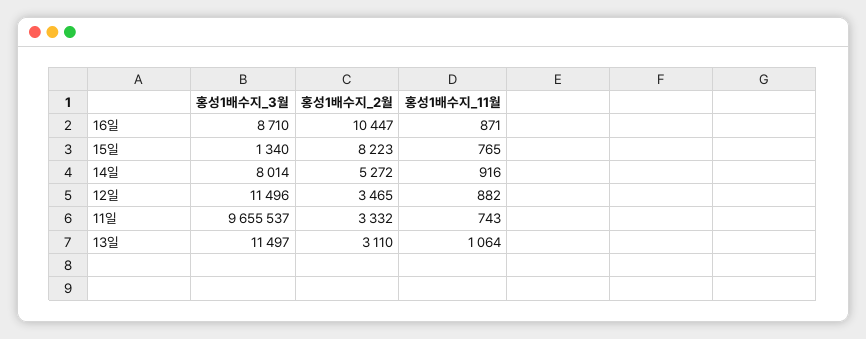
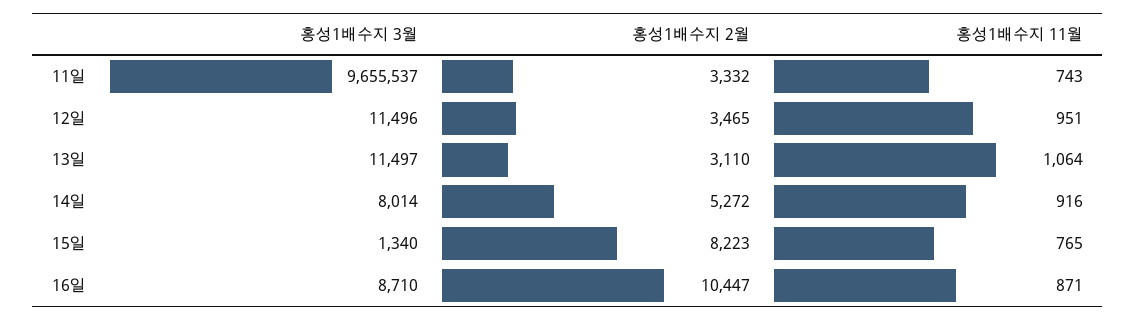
  {
    "홍성1배수지_3월": {
      "16일": 8710,
      "15일": 1340,
      "14일": 8014,
      "12일": 11496,
      "11일": 9655537,
      "13일": 11497
    },
    "홍성1배수지_2월": {
      "16일": 10447,
      "15일": 8223,
      "14일": 5272,
      "12일": 3465,
      "11일": 3332,
      "13일": 3110
    },
    "홍성1배수지_11월": {
      "16일": 871,
      "15일": 765,
      "14일": 916,
-     "12일": 882,
+     "12일": 951,
      "11일": 743,
      "13일": 1064
    }
  }

